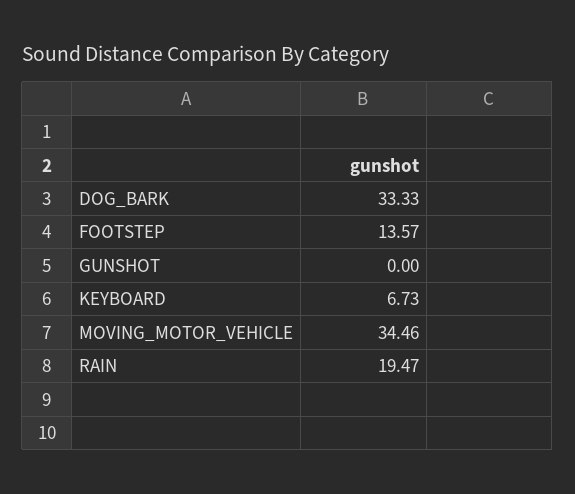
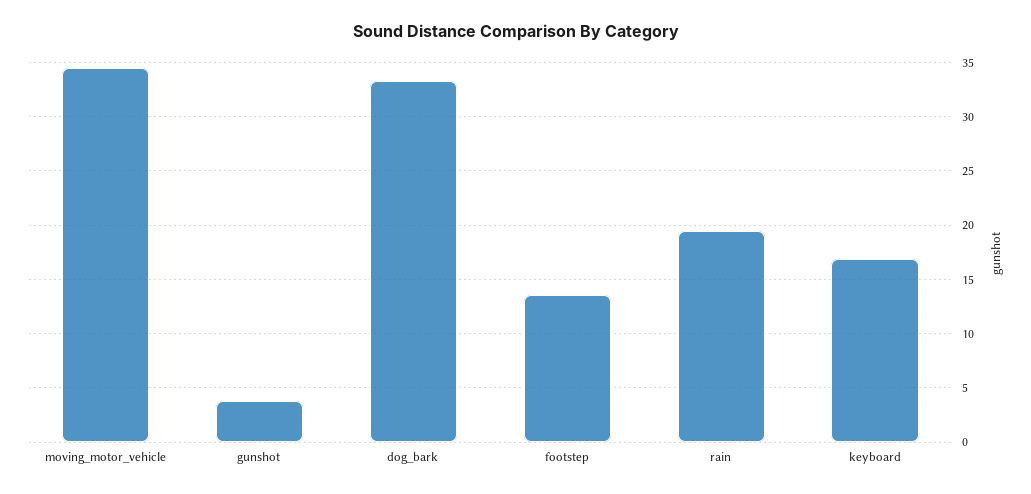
  {
    "DOG_BARK": 33.33,
    "FOOTSTEP": 13.57,
-   "GUNSHOT": 0,
+   "GUNSHOT": 4,
-   "KEYBOARD": 6.73,
+   "KEYBOARD": 17,
    "MOVING_MOTOR_VEHICLE": 34.46,
    "RAIN": 19.47
  }

